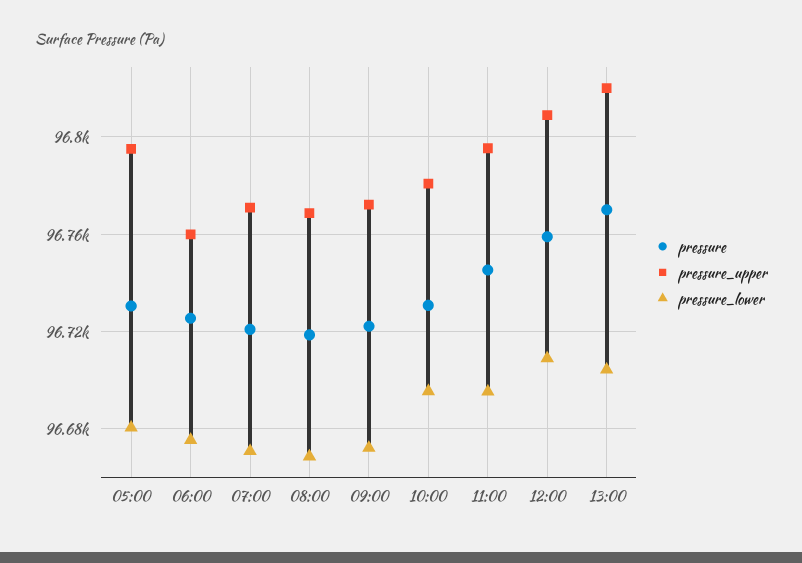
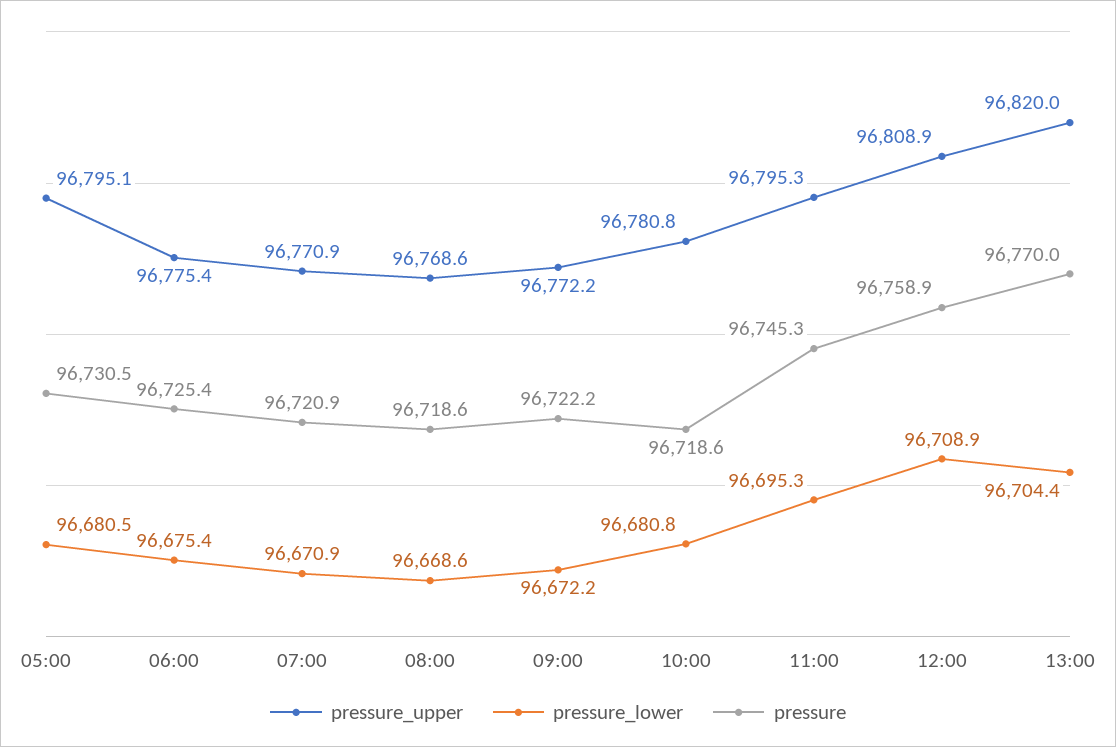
  {
    "pressure": {
      "05:00": 96730.5,
      "06:00": 96725.4,
      "07:00": 96720.9,
      "08:00": 96718.6,
      "09:00": 96722.2,
-     "10:00": 96730,
+     "10:00": 96718.6,
      "11:00": 96745.3,
      "12:00": 96758.9,
      "13:00": 96770
    },
    "pressure_upper": {
      "05:00": 96795.1,
-     "06:00": 96760,
+     "06:00": 96775.4,
      "07:00": 96770.9,
      "08:00": 96768.6,
      "09:00": 96772.2,
      "10:00": 96780.8,
      "11:00": 96795.3,
      "12:00": 96808.9,
      "13:00": 96820
    },
    "pressure_lower": {
      "05:00": 96680.5,
      "06:00": 96675.4,
      "07:00": 96670.9,
      "08:00": 96668.6,
      "09:00": 96672.2,
-     "10:00": 96695,
+     "10:00": 96680.8,
      "11:00": 96695.3,
      "12:00": 96708.9,
      "13:00": 96704.4
    }
  }

